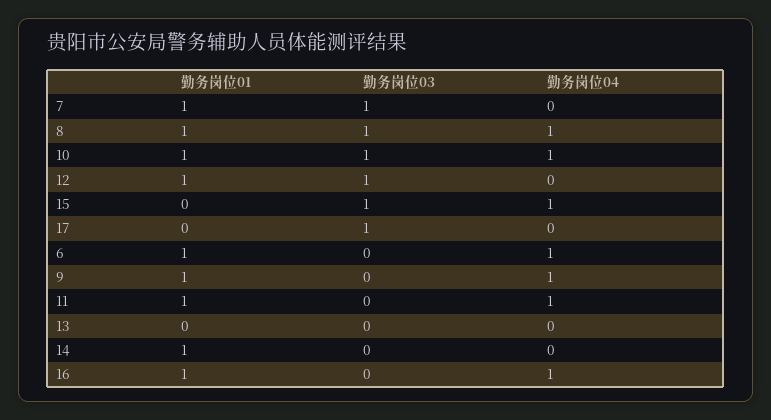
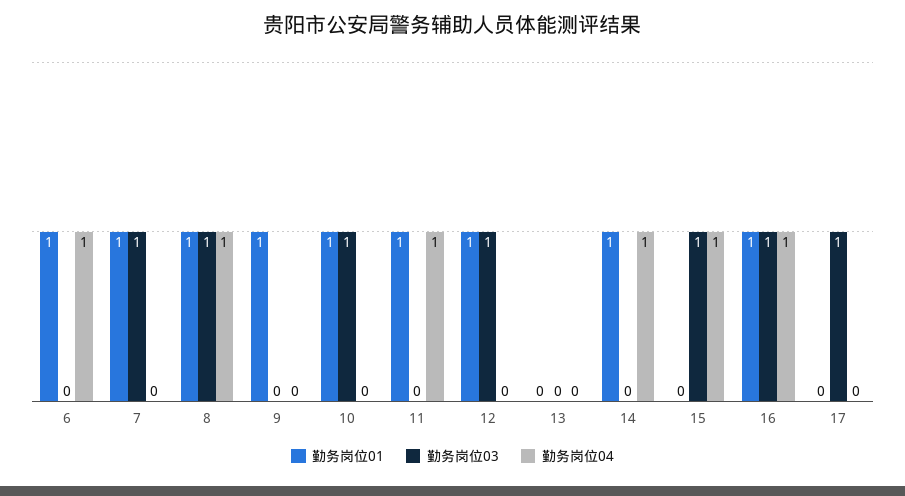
  {
    "勤务岗位01": {
      "7": 1,
      "8": 1,
      "10": 1,
      "12": 1,
      "15": 0,
      "17": 0,
      "6": 1,
      "9": 1,
      "11": 1,
      "13": 0,
      "14": 1,
      "16": 1
    },
    "勤务岗位03": {
      "7": 1,
      "8": 1,
      "10": 1,
      "12": 1,
      "15": 1,
      "17": 1,
      "6": 0,
      "9": 0,
      "11": 0,
      "13": 0,
      "14": 0,
-     "16": 0
+     "16": 1
    },
    "勤务岗位04": {
      "7": 0,
      "8": 1,
-     "10": 1,
+     "10": 0,
      "12": 0,
      "15": 1,
      "17": 0,
      "6": 1,
-     "9": 1,
+     "9": 0,
      "11": 1,
      "13": 0,
-     "14": 0,
+     "14": 1,
      "16": 1
    }
  }

